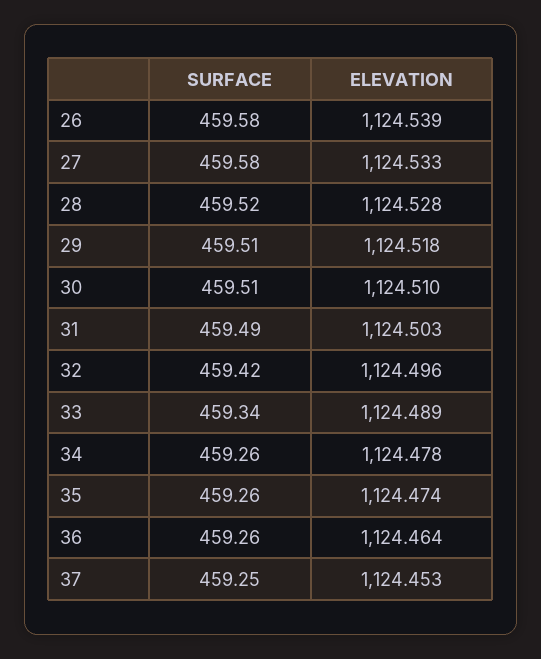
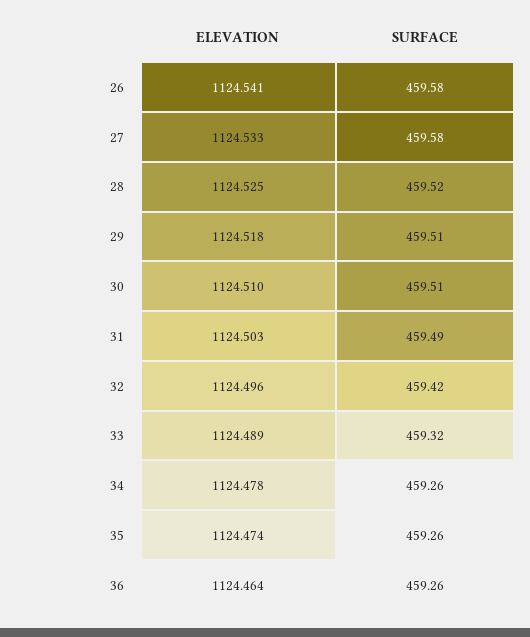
  {
    "SURFACE": {
      "26": 459.58,
      "27": 459.58,
      "28": 459.52,
      "29": 459.51,
      "30": 459.51,
      "31": 459.49,
      "32": 459.42,
-     "33": 459.34,
+     "33": 459.32,
      "34": 459.26,
      "35": 459.26,
-     "36": 459.26,
+     "36": 459.26
-     "37": 459.25
    },
    "ELEVATION": {
-     "26": 1124.539,
+     "26": 1124.541,
      "27": 1124.533,
-     "28": 1124.528,
+     "28": 1124.525,
      "29": 1124.518,
      "30": 1124.51,
      "31": 1124.503,
      "32": 1124.496,
      "33": 1124.489,
      "34": 1124.478,
      "35": 1124.474,
-     "36": 1124.464,
+     "36": 1124.464
-     "37": 1124.453
    }
  }

